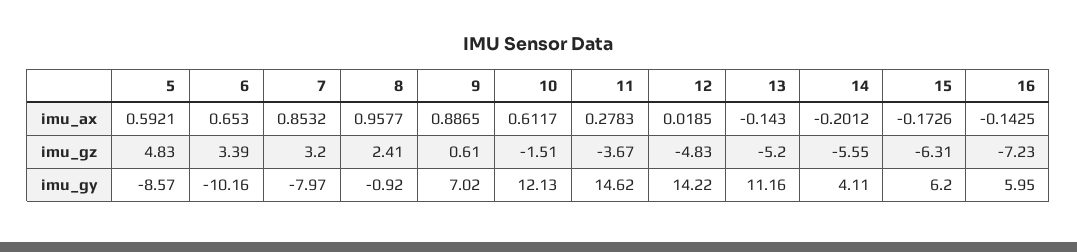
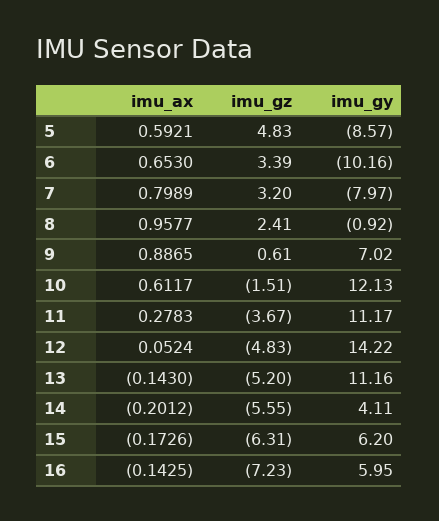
  {
    "5": {
      "imu_ax": 0.5921,
      "imu_gz": 4.83,
      "imu_gy": -8.57
    },
    "6": {
      "imu_ax": 0.653,
      "imu_gz": 3.39,
      "imu_gy": -10.16
    },
    "7": {
-     "imu_ax": 0.8532,
+     "imu_ax": 0.7989,
      "imu_gz": 3.2,
      "imu_gy": -7.97
    },
    "8": {
      "imu_ax": 0.9577,
      "imu_gz": 2.41,
      "imu_gy": -0.92
    },
    "9": {
      "imu_ax": 0.8865,
      "imu_gz": 0.61,
      "imu_gy": 7.02
    },
    "10": {
      "imu_ax": 0.6117,
      "imu_gz": -1.51,
      "imu_gy": 12.13
    },
    "11": {
      "imu_ax": 0.2783,
      "imu_gz": -3.67,
-     "imu_gy": 14.62
+     "imu_gy": 11.17
    },
    "12": {
-     "imu_ax": 0.0185,
+     "imu_ax": 0.0524,
      "imu_gz": -4.83,
      "imu_gy": 14.22
    },
    "13": {
      "imu_ax": -0.143,
      "imu_gz": -5.2,
      "imu_gy": 11.16
    },
    "14": {
      "imu_ax": -0.2012,
      "imu_gz": -5.55,
      "imu_gy": 4.11
    },
    "15": {
      "imu_ax": -0.1726,
      "imu_gz": -6.31,
      "imu_gy": 6.2
    },
    "16": {
      "imu_ax": -0.1425,
      "imu_gz": -7.23,
      "imu_gy": 5.95
    }
  }

